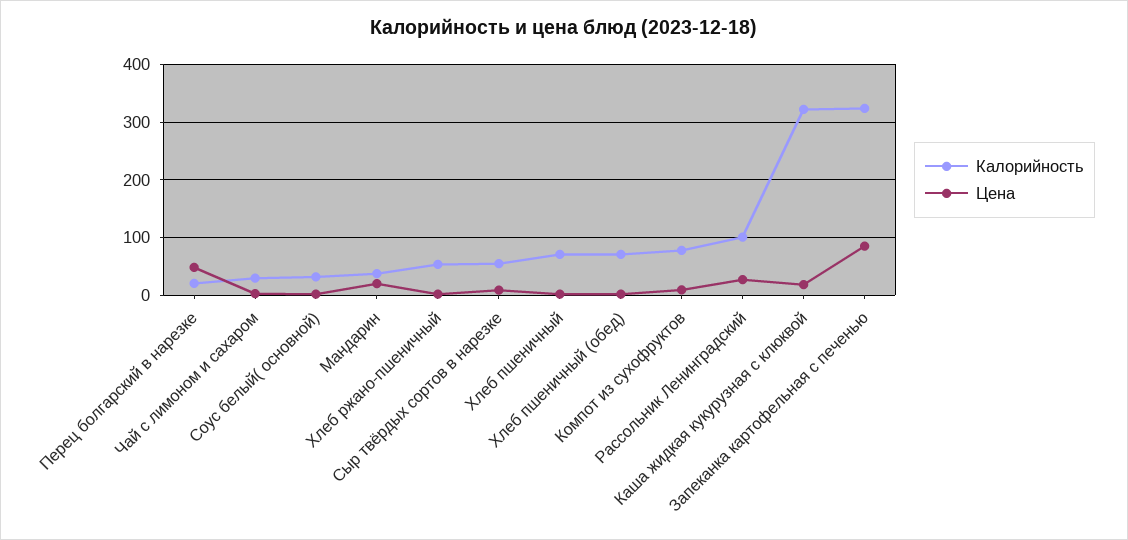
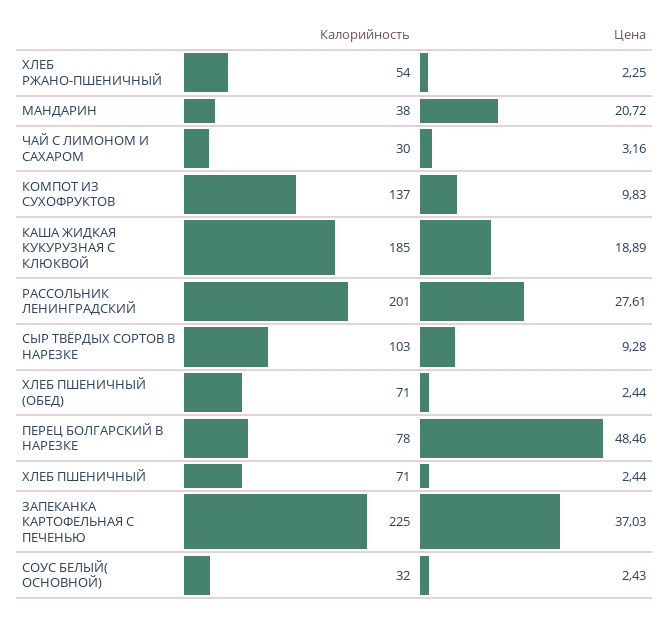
  {
    "Калорийность": {
-     "Перец болгарский в нарезке": 20,
+     "Перец болгарский в нарезке": 78,
      "Чай с лимоном и сахаром": 30,
      "Соус белый( основной)": 32,
      "Мандарин": 38,
      "Хлеб ржано-пшеничный": 54,
-     "Сыр твёрдых сортов в нарезке": 60,
+     "Сыр твёрдых сортов в нарезке": 103,
      "Хлеб пшеничный": 71,
      "Хлеб пшеничный (обед)": 71,
-     "Компот из сухофруктов": 80,
+     "Компот из сухофруктов": 137,
-     "Рассольник Ленинградский": 100,
+     "Рассольник Ленинградский": 201,
-     "Каша жидкая кукурузная с клюквой": 320,
+     "Каша жидкая кукурузная с клюквой": 185,
-     "Запеканка картофельная с печенью": 320
+     "Запеканка картофельная с печенью": 225
    },
    "Цена": {
      "Перец болгарский в нарезке": 48.46,
      "Чай с лимоном и сахаром": 3.16,
      "Соус белый( основной)": 2.43,
      "Мандарин": 20.72,
      "Хлеб ржано-пшеничный": 2.25,
      "Сыр твёрдых сортов в нарезке": 9.28,
      "Хлеб пшеничный": 2.44,
      "Хлеб пшеничный (обед)": 2.44,
      "Компот из сухофруктов": 9.83,
      "Рассольник Ленинградский": 27.61,
      "Каша жидкая кукурузная с клюквой": 18.89,
-     "Запеканка картофельная с печенью": 80
+     "Запеканка картофельная с печенью": 37.03
    }
  }

